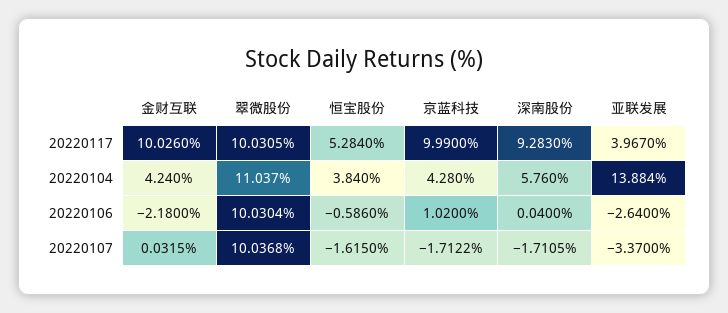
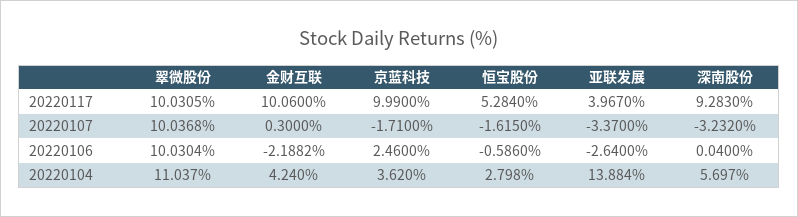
  {
    "金财互联": {
-     "20220117": 10.026,
+     "20220117": 10.06,
      "20220104": 4.24,
-     "20220106": -2.18,
+     "20220106": -2.1882,
-     "20220107": 0.0315
+     "20220107": 0.3
    },
    "翠微股份": {
      "20220117": 10.0305,
      "20220104": 11.037,
      "20220106": 10.0304,
      "20220107": 10.0368
    },
    "恒宝股份": {
      "20220117": 5.284,
-     "20220104": 3.84,
+     "20220104": 2.798,
      "20220106": -0.586,
      "20220107": -1.615
    },
    "京蓝科技": {
      "20220117": 9.99,
-     "20220104": 4.28,
+     "20220104": 3.62,
-     "20220106": 1.02,
+     "20220106": 2.46,
-     "20220107": -1.7122
+     "20220107": -1.71
    },
    "深南股份": {
      "20220117": 9.283,
-     "20220104": 5.76,
+     "20220104": 5.697,
      "20220106": 0.04,
-     "20220107": -1.7105
+     "20220107": -3.232
    },
    "亚联发展": {
      "20220117": 3.967,
      "20220104": 13.884,
      "20220106": -2.64,
      "20220107": -3.37
    }
  }

